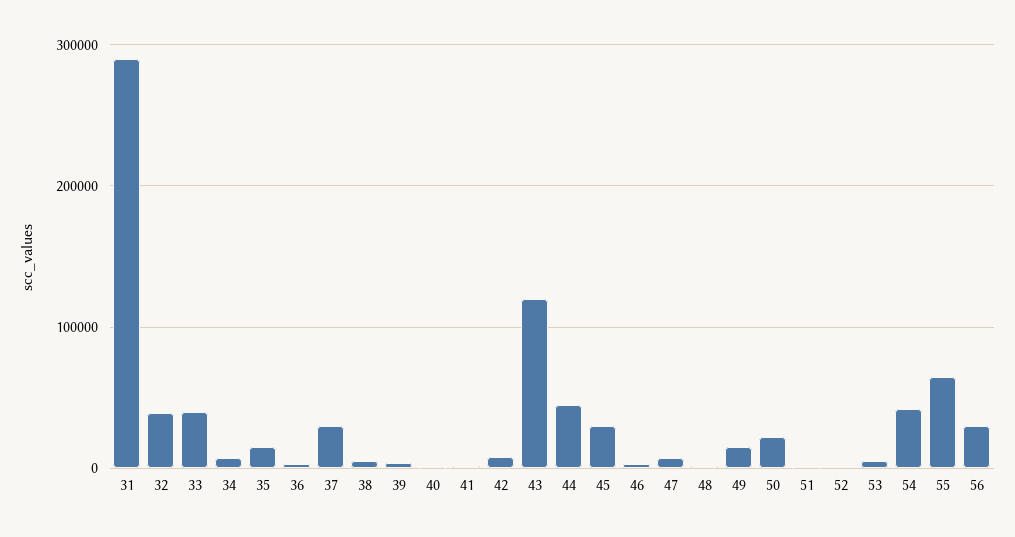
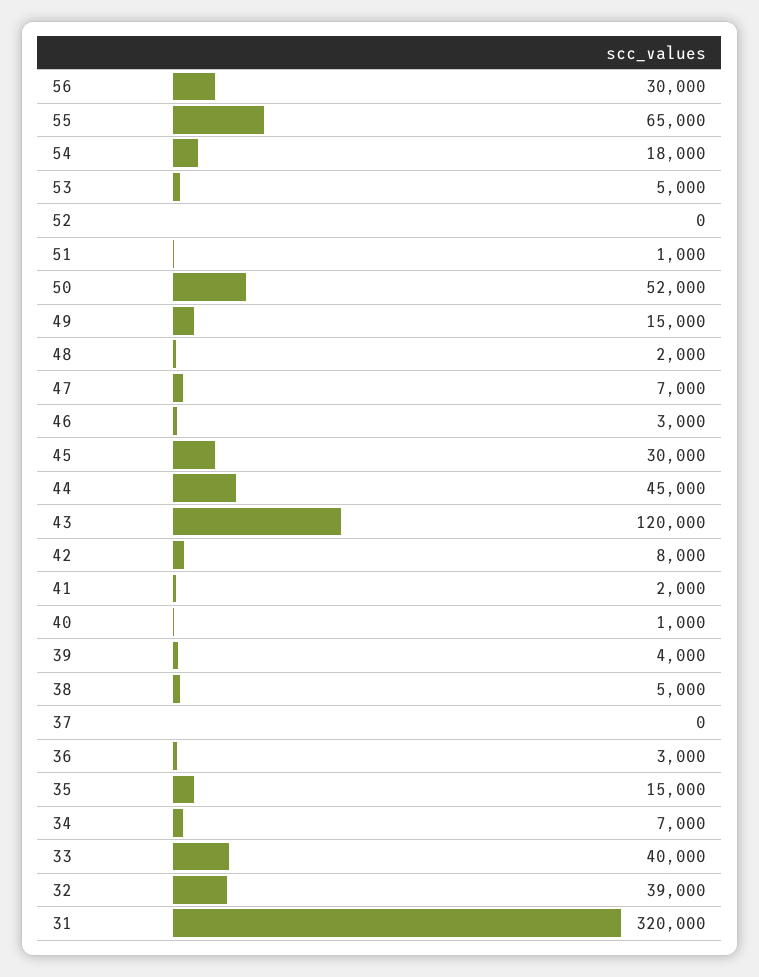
  {
-   "31": 290000,
+   "31": 320000,
    "32": 39000,
    "33": 40000,
    "34": 7000,
    "35": 15000,
    "36": 3000,
-   "37": 30000,
+   "37": 0,
    "38": 5000,
    "39": 4000,
    "40": 1000,
    "41": 2000,
    "42": 8000,
    "43": 120000,
    "44": 45000,
    "45": 30000,
    "46": 3000,
    "47": 7000,
    "48": 2000,
    "49": 15000,
-   "50": 20000,
+   "50": 52000,
    "51": 1000,
    "52": 0,
    "53": 5000,
-   "54": 40000,
+   "54": 18000,
    "55": 65000,
    "56": 30000
  }

